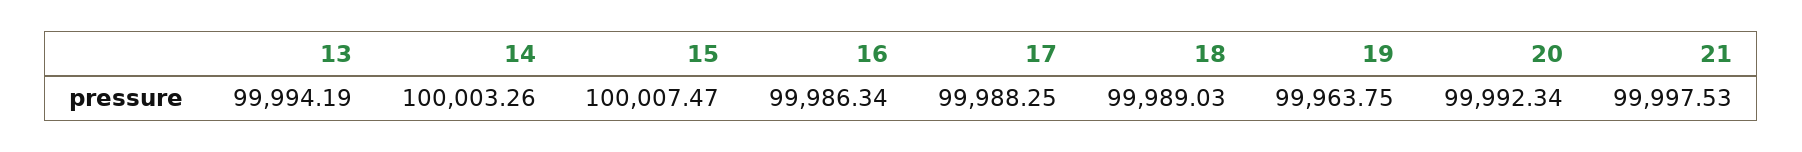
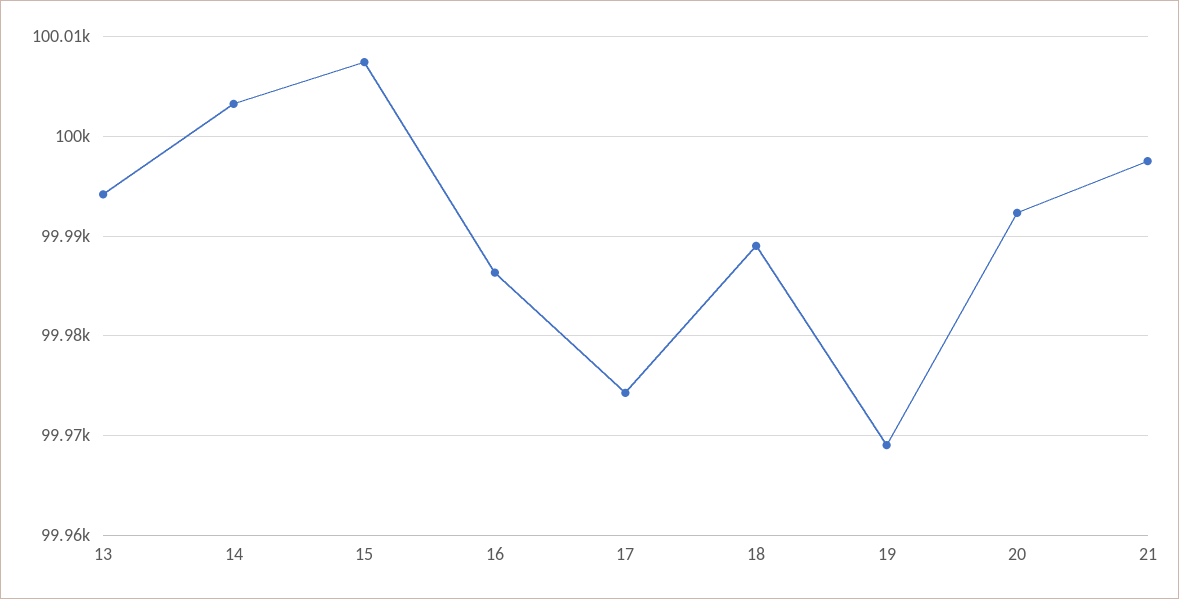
  {
    "13": 99994.19,
    "14": 100003.26,
    "15": 100007.47,
    "16": 99986.34,
-   "17": 99988.25,
+   "17": 99974,
    "18": 99989.03,
-   "19": 99963.75,
+   "19": 99969,
    "20": 99992.34,
    "21": 99997.53
  }

